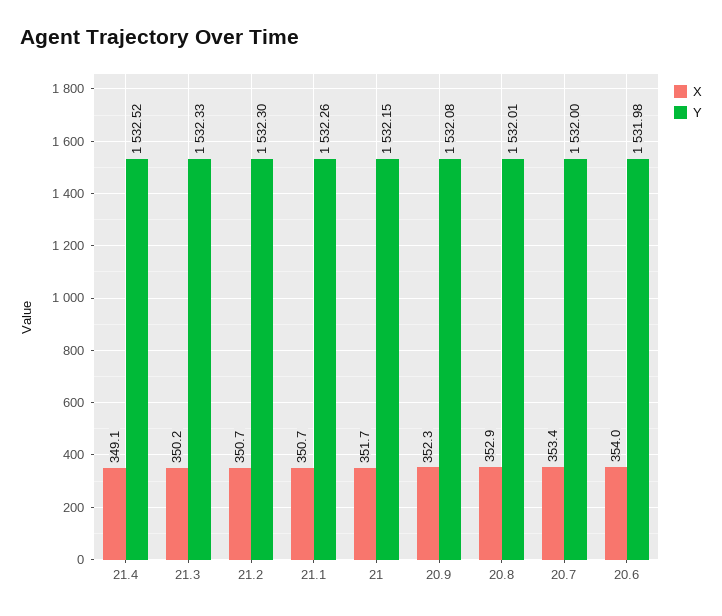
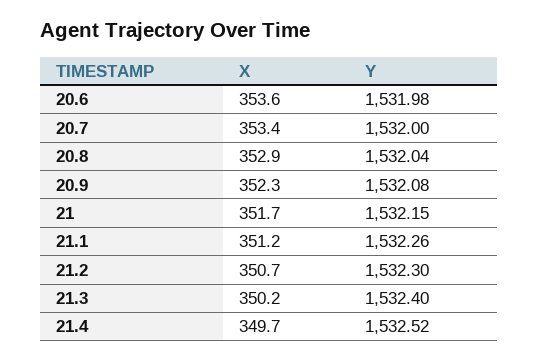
  {
    "X": {
-     "21.4": 349.1,
+     "21.4": 349.7,
      "21.3": 350.2,
      "21.2": 350.7,
-     "21.1": 350.7,
+     "21.1": 351.2,
      "21": 351.7,
      "20.9": 352.3,
      "20.8": 352.9,
      "20.7": 353.4,
-     "20.6": 354
+     "20.6": 353.6
    },
    "Y": {
      "21.4": 1532.52,
-     "21.3": 1532.33,
+     "21.3": 1532.4,
      "21.2": 1532.3,
      "21.1": 1532.26,
      "21": 1532.15,
      "20.9": 1532.08,
-     "20.8": 1532.01,
+     "20.8": 1532.04,
      "20.7": 1532,
      "20.6": 1531.98
    }
  }

